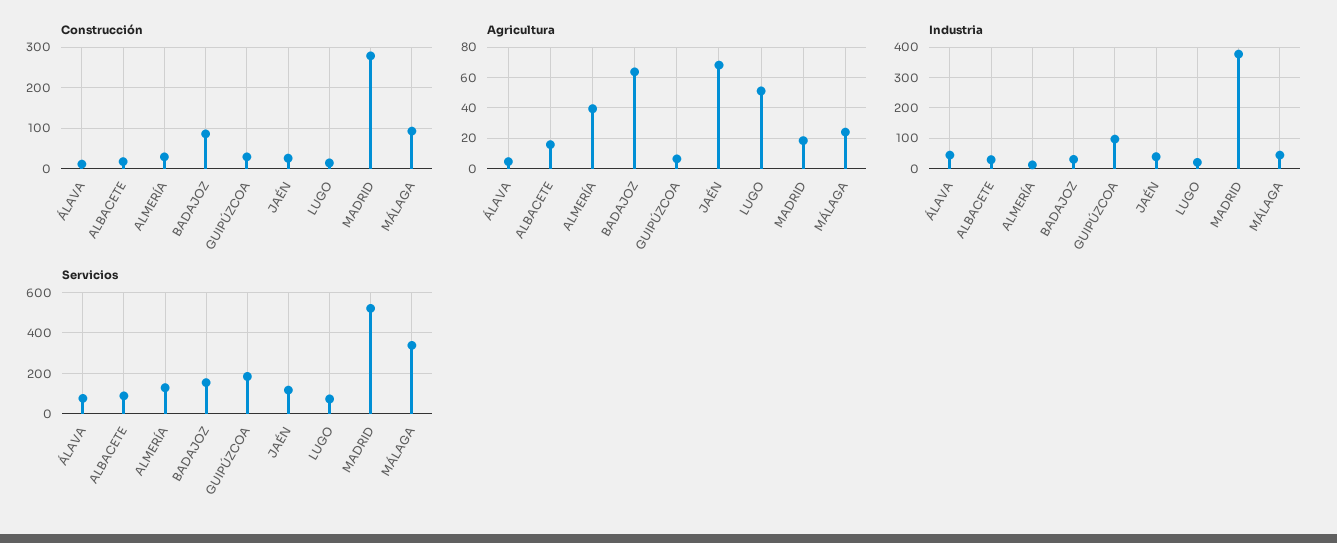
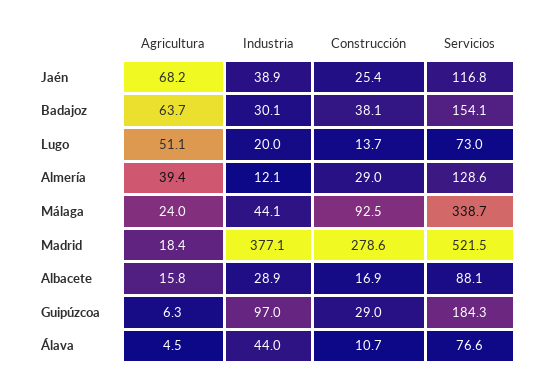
  {
    "Construcción": {
      "ÁLAVA": 10.7,
      "ALBACETE": 16.9,
      "ALMERÍA": 29,
-     "BADAJOZ": 80,
+     "BADAJOZ": 38.1,
      "GUIPÚZCOA": 29,
      "JAÉN": 25.4,
      "LUGO": 13.7,
      "MADRID": 278.6,
      "MÁLAGA": 92.5
    },
    "Agricultura": {
      "ÁLAVA": 4.5,
      "ALBACETE": 15.8,
      "ALMERÍA": 39.4,
      "BADAJOZ": 63.7,
      "GUIPÚZCOA": 6.3,
      "JAÉN": 68.2,
      "LUGO": 51.1,
      "MADRID": 18.4,
      "MÁLAGA": 24
    },
    "Industria": {
      "ÁLAVA": 44,
      "ALBACETE": 28.9,
      "ALMERÍA": 12.1,
      "BADAJOZ": 30.1,
      "GUIPÚZCOA": 97,
      "JAÉN": 38.9,
      "LUGO": 20,
      "MADRID": 377.1,
      "MÁLAGA": 44.1
    },
    "Servicios": {
      "ÁLAVA": 76.6,
      "ALBACETE": 88.1,
      "ALMERÍA": 128.6,
      "BADAJOZ": 154.1,
      "GUIPÚZCOA": 184.3,
      "JAÉN": 116.8,
      "LUGO": 73,
      "MADRID": 521.5,
      "MÁLAGA": 338.7
    }
  }

